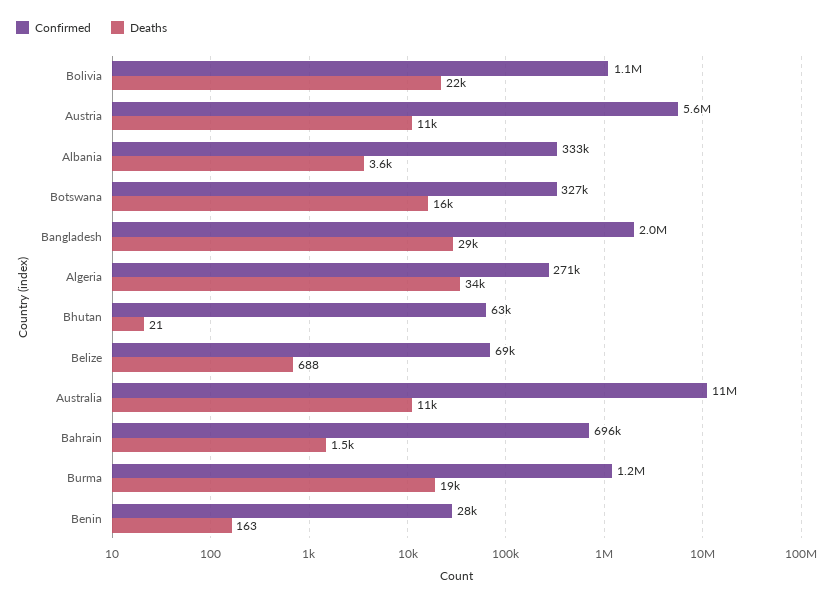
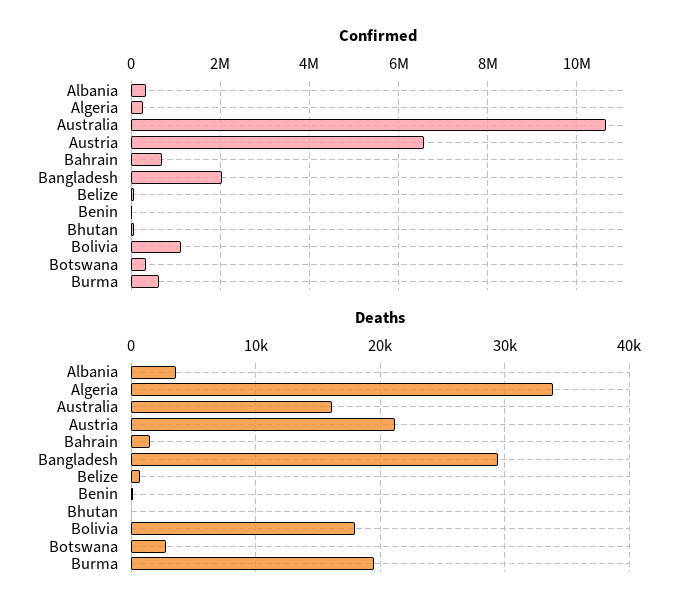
  {
    "Confirmed": {
      "Bolivia": 1100000,
-     "Austria": 5600000,
+     "Austria": 6600000,
      "Albania": 333000,
      "Botswana": 327000,
      "Bangladesh": 2000000,
      "Algeria": 271000,
      "Bhutan": 63000,
      "Belize": 69000,
      "Australia": 11000000,
      "Bahrain": 696000,
-     "Burma": 1200000,
+     "Burma": 600000,
      "Benin": 28000
    },
    "Deaths": {
-     "Bolivia": 22000,
+     "Bolivia": 18000,
-     "Austria": 11000,
+     "Austria": 21000,
      "Albania": 3600,
-     "Botswana": 16000,
+     "Botswana": 3000,
      "Bangladesh": 29000,
      "Algeria": 34000,
      "Bhutan": 21,
      "Belize": 688,
-     "Australia": 11000,
+     "Australia": 16000,
      "Bahrain": 1500,
      "Burma": 19000,
      "Benin": 163
    }
  }

